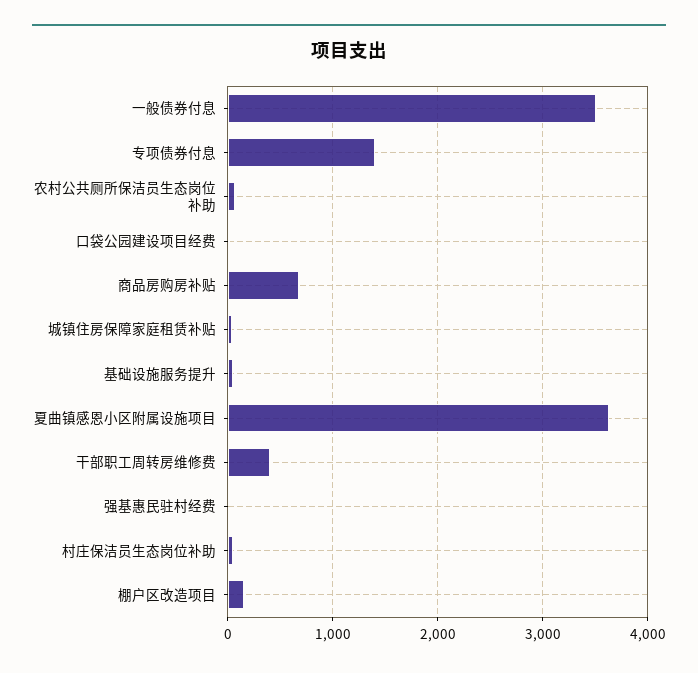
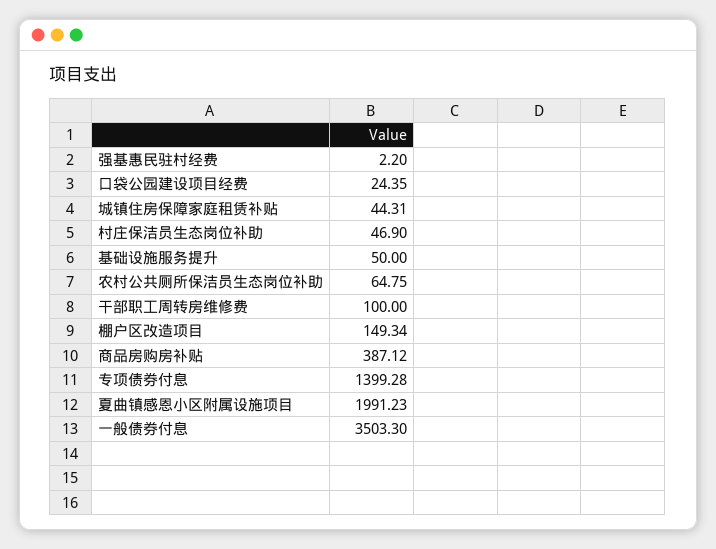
  {
    "一般债券付息": 3503.3,
    "专项债券付息": 1399.28,
    "农村公共厕所保洁员生态岗位补助": 64.75,
    "口袋公园建设项目经费": 24.35,
-   "商品房购房补贴": 700,
+   "商品房购房补贴": 387.12,
    "城镇住房保障家庭租赁补贴": 44.31,
    "基础设施服务提升": 50,
-   "夏曲镇感恩小区附属设施项目": 3600,
+   "夏曲镇感恩小区附属设施项目": 1991.23,
-   "干部职工周转房维修费": 400,
+   "干部职工周转房维修费": 100,
    "强基惠民驻村经费": 2.2,
    "村庄保洁员生态岗位补助": 46.9,
    "棚户区改造项目": 149.34
  }

